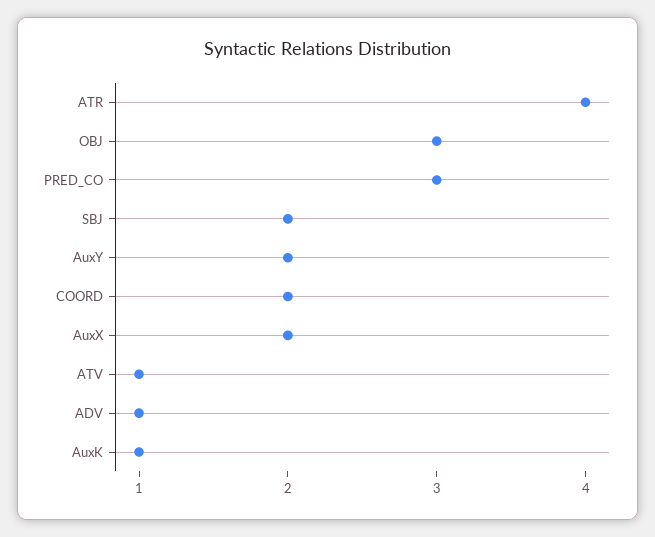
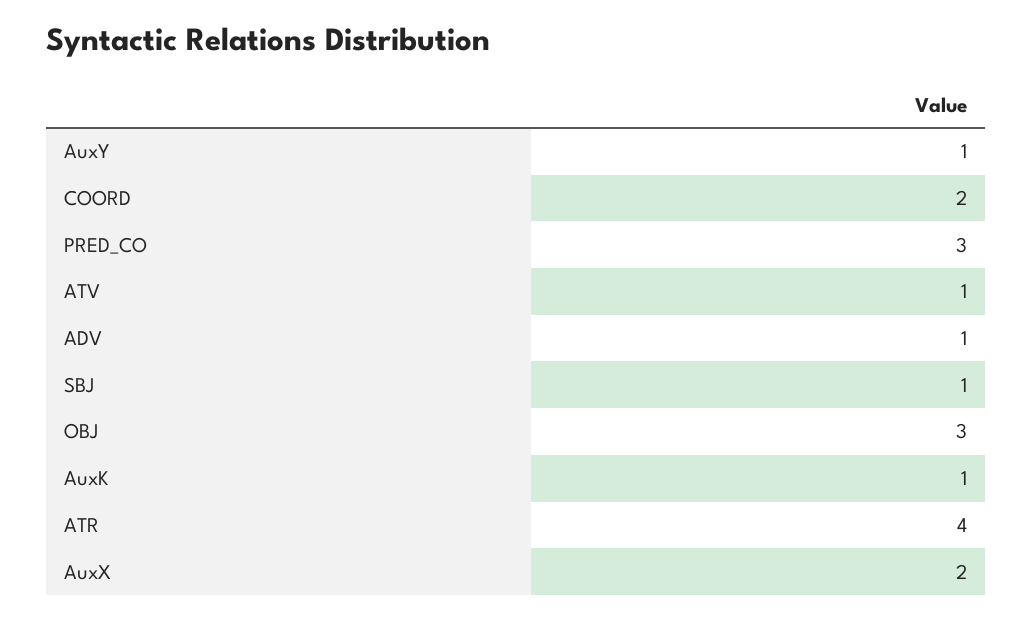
  {
    "ATR": 4,
    "OBJ": 3,
    "PRED_CO": 3,
-   "SBJ": 2,
+   "SBJ": 1,
-   "AuxY": 2,
+   "AuxY": 1,
    "COORD": 2,
    "AuxX": 2,
    "ATV": 1,
    "ADV": 1,
    "AuxK": 1
  }

